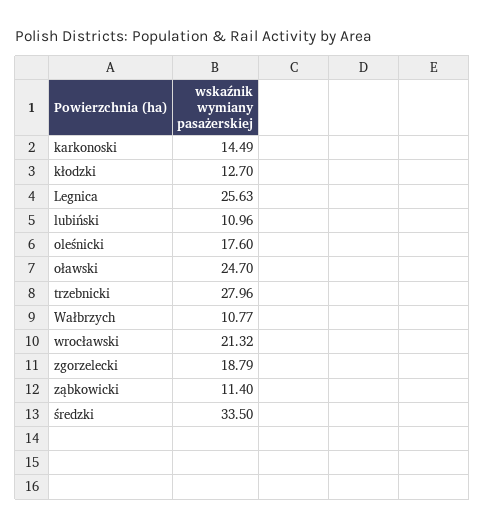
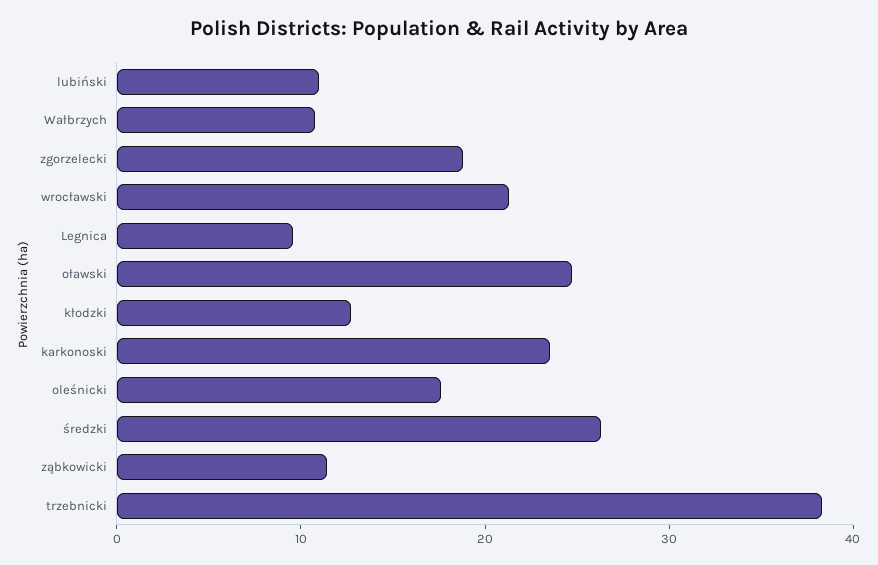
  {
-   "karkonoski": 14.49,
+   "karkonoski": 24,
    "kłodzki": 12.7,
-   "Legnica": 25.63,
+   "Legnica": 10,
    "lubiński": 10.96,
    "oleśnicki": 17.6,
    "oławski": 24.7,
-   "trzebnicki": 27.96,
+   "trzebnicki": 38,
    "Wałbrzych": 10.77,
    "wrocławski": 21.32,
    "zgorzelecki": 18.79,
    "ząbkowicki": 11.4,
-   "średzki": 33.5
+   "średzki": 26
  }

